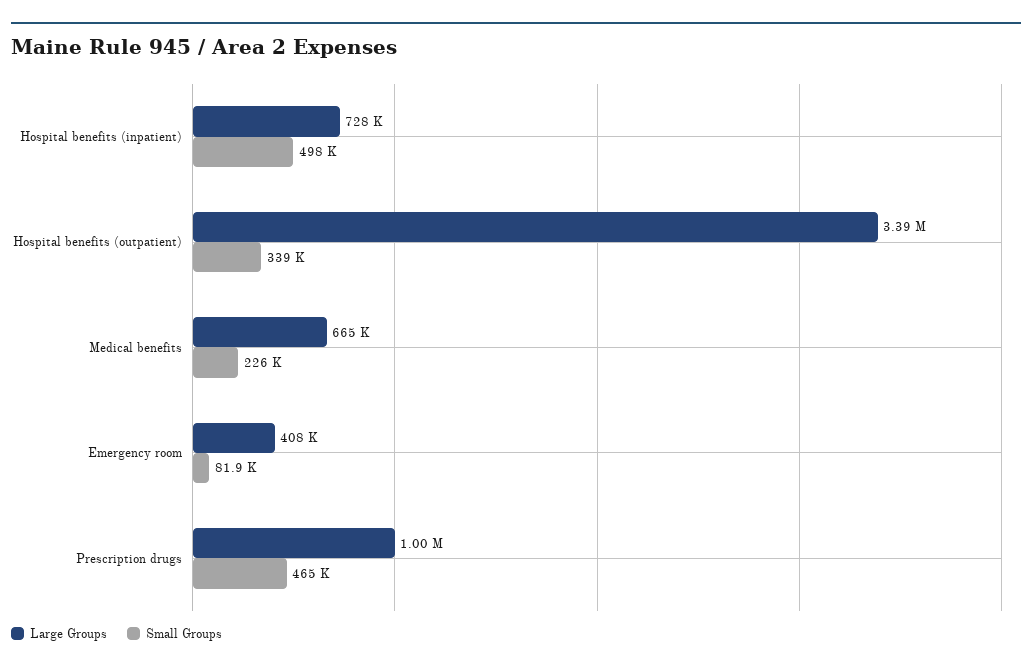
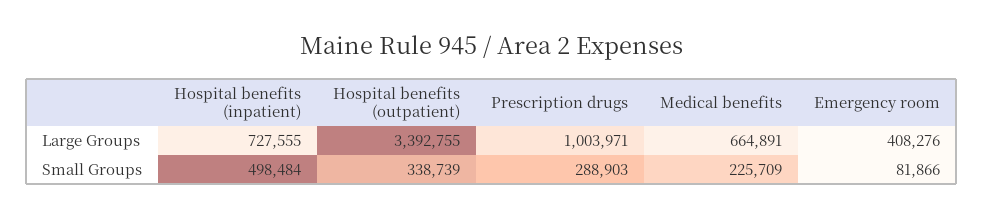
  {
    "Large Groups": {
      "Hospital benefits (inpatient)": 727555,
      "Hospital benefits (outpatient)": 3392755,
      "Medical benefits": 664891,
      "Emergency room": 408276,
      "Prescription drugs": 1003971
    },
    "Small Groups": {
      "Hospital benefits (inpatient)": 498484,
      "Hospital benefits (outpatient)": 338739,
      "Medical benefits": 225709,
      "Emergency room": 81866,
-     "Prescription drugs": 465000
+     "Prescription drugs": 288903
    }
  }

